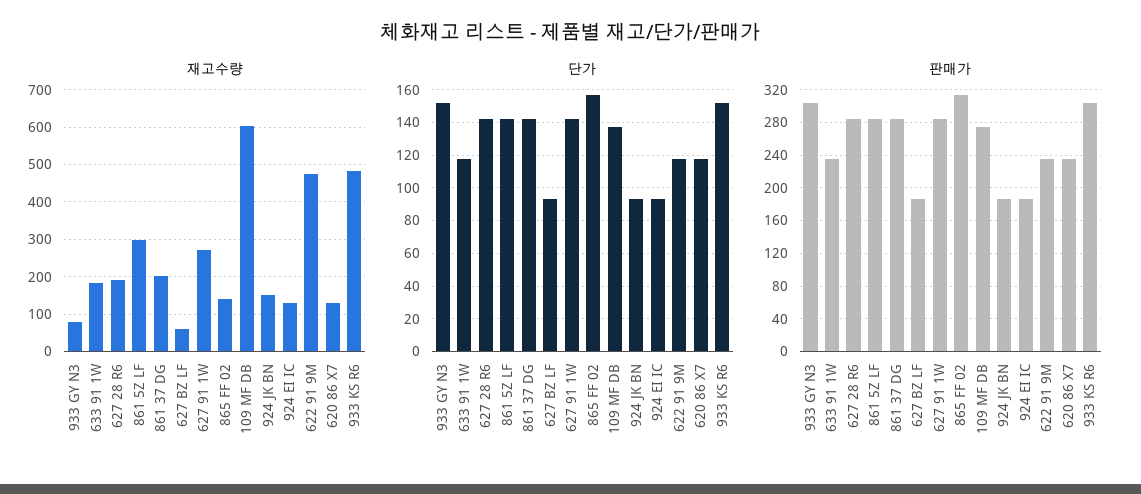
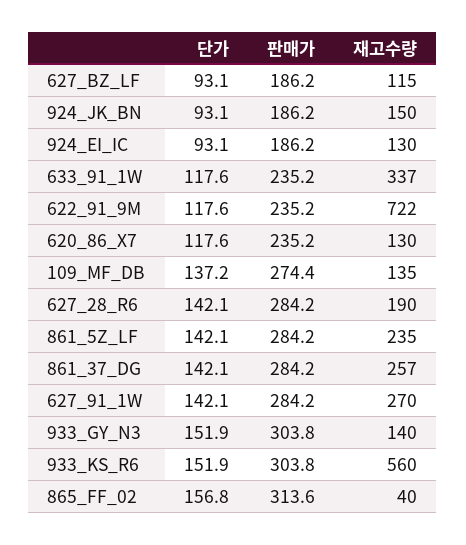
  {
    "재고수량": {
-     "933 GY N3": 80,
+     "933 GY N3": 140,
-     "633 91 1W": 180,
+     "633 91 1W": 337,
      "627 28 R6": 190,
-     "861 5Z LF": 300,
+     "861 5Z LF": 235,
-     "861 37 DG": 200,
+     "861 37 DG": 257,
-     "627 BZ LF": 60,
+     "627 BZ LF": 115,
      "627 91 1W": 270,
-     "865 FF 02": 140,
+     "865 FF 02": 40,
-     "109 MF DB": 600,
+     "109 MF DB": 135,
      "924 JK BN": 150,
      "924 EI IC": 130,
-     "622 91 9M": 480,
+     "622 91 9M": 722,
      "620 86 X7": 130,
-     "933 KS R6": 480
+     "933 KS R6": 560
    },
    "단가": {
      "933 GY N3": 151.9,
      "633 91 1W": 117.6,
      "627 28 R6": 142.1,
      "861 5Z LF": 142.1,
      "861 37 DG": 142.1,
      "627 BZ LF": 93.1,
      "627 91 1W": 142.1,
      "865 FF 02": 156.8,
      "109 MF DB": 137.2,
      "924 JK BN": 93.1,
      "924 EI IC": 93.1,
      "622 91 9M": 117.6,
      "620 86 X7": 117.6,
      "933 KS R6": 151.9
    },
    "판매가": {
      "933 GY N3": 303.8,
      "633 91 1W": 235.2,
      "627 28 R6": 284.2,
      "861 5Z LF": 284.2,
      "861 37 DG": 284.2,
      "627 BZ LF": 186.2,
      "627 91 1W": 284.2,
      "865 FF 02": 313.6,
      "109 MF DB": 274.4,
      "924 JK BN": 186.2,
      "924 EI IC": 186.2,
      "622 91 9M": 235.2,
      "620 86 X7": 235.2,
      "933 KS R6": 303.8
    }
  }

